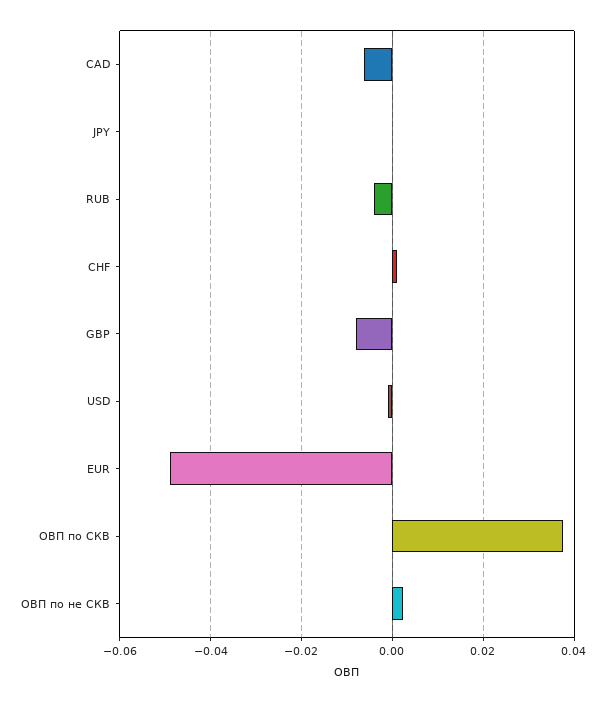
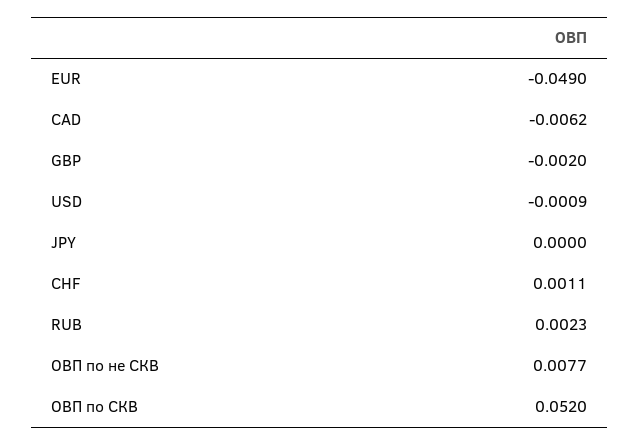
  {
    "CAD": -0.0062,
    "JPY": 0,
-   "RUB": -0.004,
+   "RUB": 0.0023,
    "CHF": 0.0011,
-   "GBP": -0.008,
+   "GBP": -0.002,
    "USD": -0.0009,
    "EUR": -0.049,
-   "ОВП по СКВ": 0.038,
+   "ОВП по СКВ": 0.052,
-   "ОВП по не СКВ": 0.002
+   "ОВП по не СКВ": 0.0077
  }

